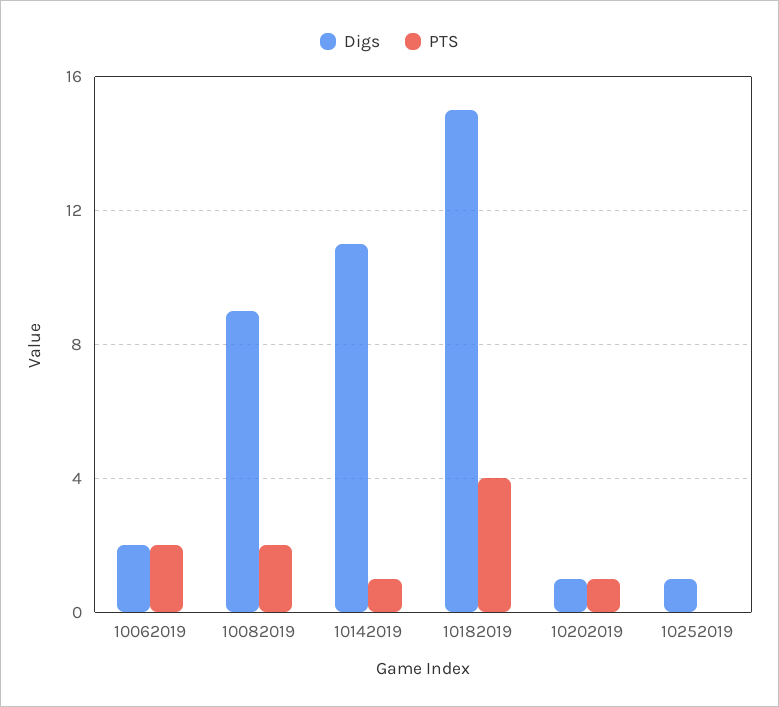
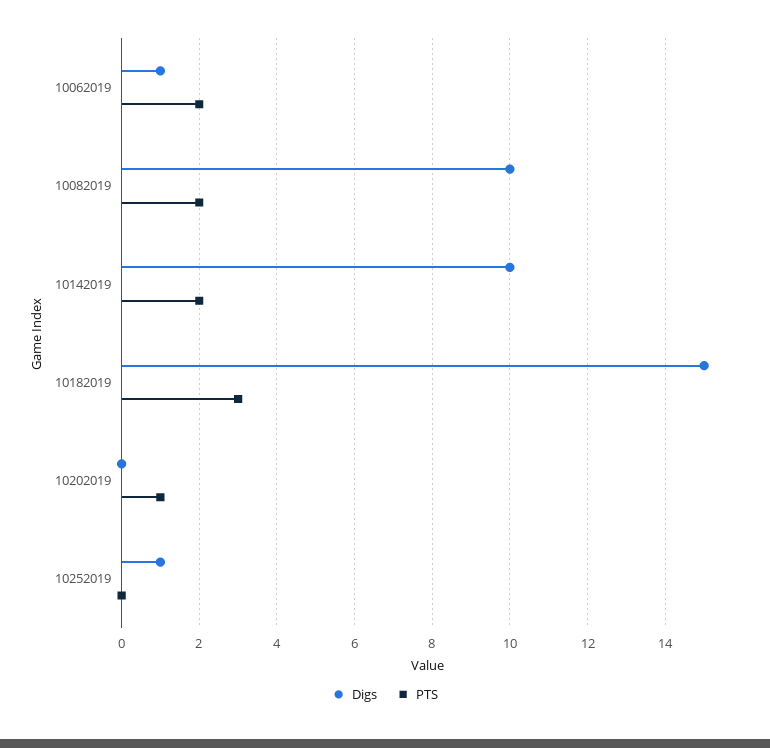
  {
    "Digs": {
-     "10062019": 2,
+     "10062019": 1,
-     "10082019": 9,
+     "10082019": 10,
-     "10142019": 11,
+     "10142019": 10,
      "10182019": 15,
-     "10202019": 1,
+     "10202019": 0,
      "10252019": 1
    },
    "PTS": {
      "10062019": 2,
      "10082019": 2,
-     "10142019": 1,
+     "10142019": 2,
-     "10182019": 4,
+     "10182019": 3,
      "10202019": 1,
      "10252019": 0
    }
  }

